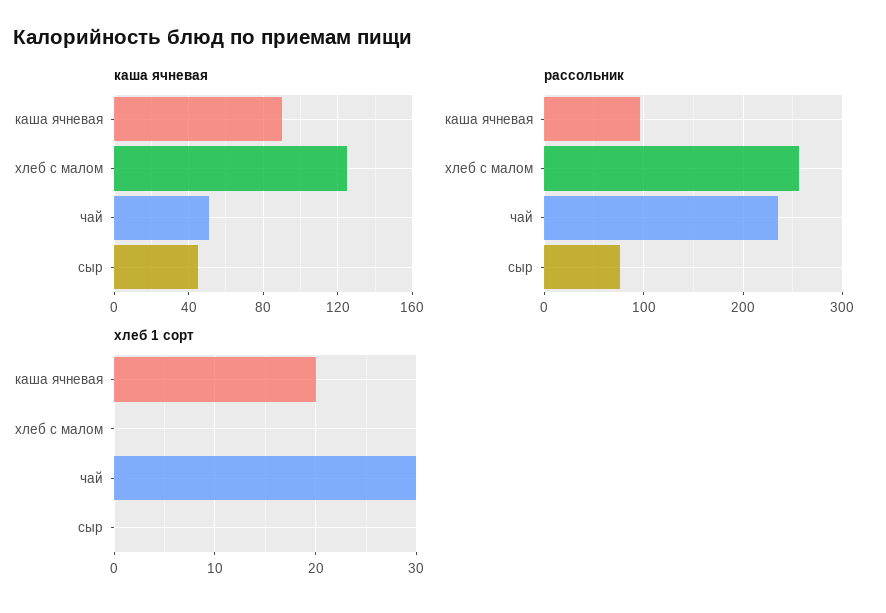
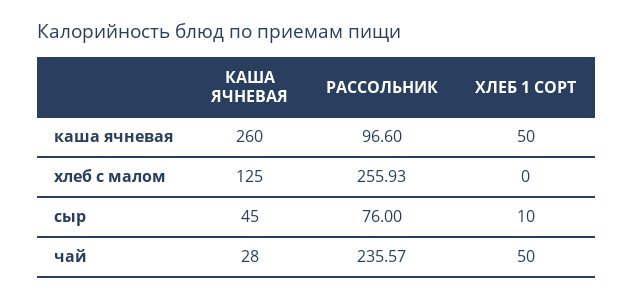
  {
    "каша ячневая": {
-     "каша ячневая": 90,
+     "каша ячневая": 260,
      "хлеб с малом": 125,
-     "чай": 50,
+     "чай": 28,
      "сыр": 45
    },
    "рассольник": {
      "каша ячневая": 96.6,
      "хлеб с малом": 255.93,
      "чай": 235.57,
      "сыр": 76
    },
    "хлеб 1 сорт": {
-     "каша ячневая": 20,
+     "каша ячневая": 50,
      "хлеб с малом": 0,
-     "чай": 30,
+     "чай": 50,
-     "сыр": 0
+     "сыр": 10
    }
  }

